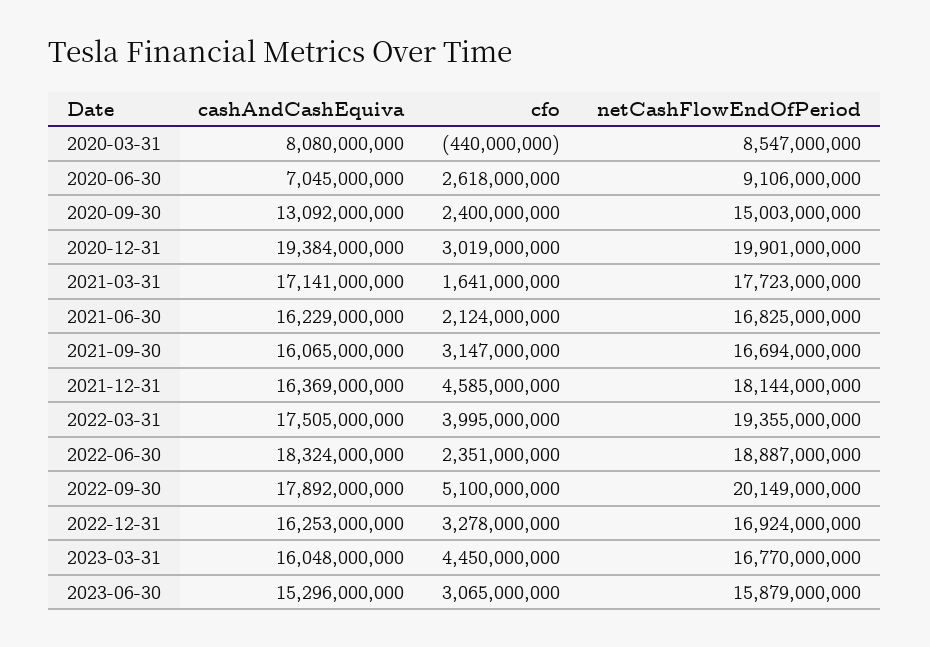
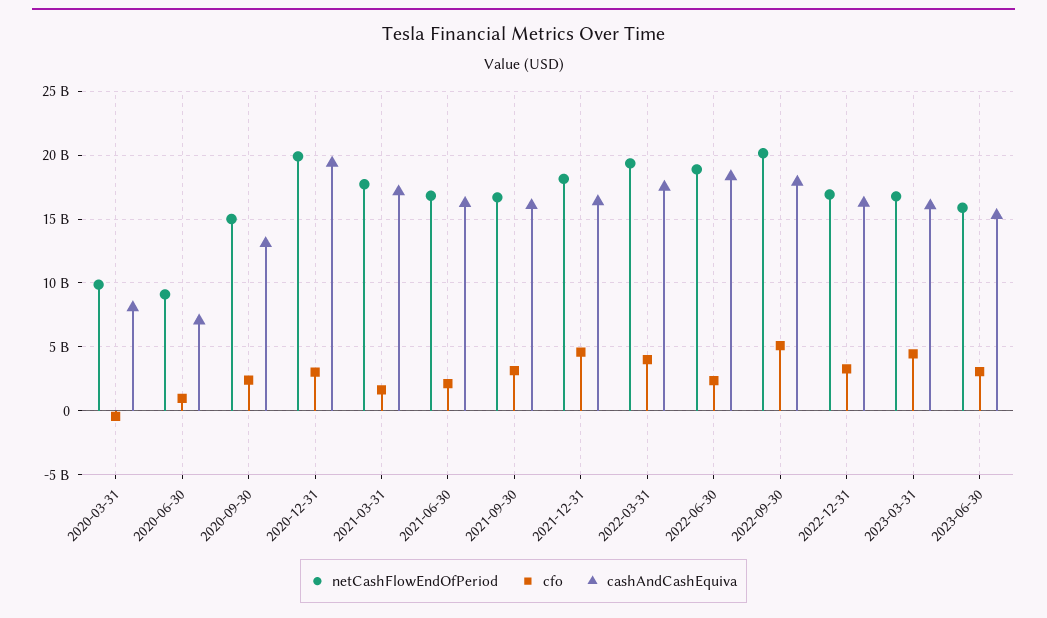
  {
    "cashAndCashEquiva": {
      "2020-03-31": 8080000000,
      "2020-06-30": 7045000000,
      "2020-09-30": 13092000000,
      "2020-12-31": 19384000000,
      "2021-03-31": 17141000000,
      "2021-06-30": 16229000000,
      "2021-09-30": 16065000000,
      "2021-12-31": 16369000000,
      "2022-03-31": 17505000000,
      "2022-06-30": 18324000000,
      "2022-09-30": 17892000000,
      "2022-12-31": 16253000000,
      "2023-03-31": 16048000000,
      "2023-06-30": 15296000000
    },
    "cfo": {
      "2020-03-31": -440000000,
-     "2020-06-30": 2618000000,
+     "2020-06-30": 1000000000,
      "2020-09-30": 2400000000,
      "2020-12-31": 3019000000,
      "2021-03-31": 1641000000,
      "2021-06-30": 2124000000,
      "2021-09-30": 3147000000,
      "2021-12-31": 4585000000,
      "2022-03-31": 3995000000,
      "2022-06-30": 2351000000,
      "2022-09-30": 5100000000,
      "2022-12-31": 3278000000,
      "2023-03-31": 4450000000,
      "2023-06-30": 3065000000
    },
    "netCashFlowEndOfPeriod": {
-     "2020-03-31": 8547000000,
+     "2020-03-31": 10000000000,
      "2020-06-30": 9106000000,
      "2020-09-30": 15003000000,
      "2020-12-31": 19901000000,
      "2021-03-31": 17723000000,
      "2021-06-30": 16825000000,
      "2021-09-30": 16694000000,
      "2021-12-31": 18144000000,
      "2022-03-31": 19355000000,
      "2022-06-30": 18887000000,
      "2022-09-30": 20149000000,
      "2022-12-31": 16924000000,
      "2023-03-31": 16770000000,
      "2023-06-30": 15879000000
    }
  }

